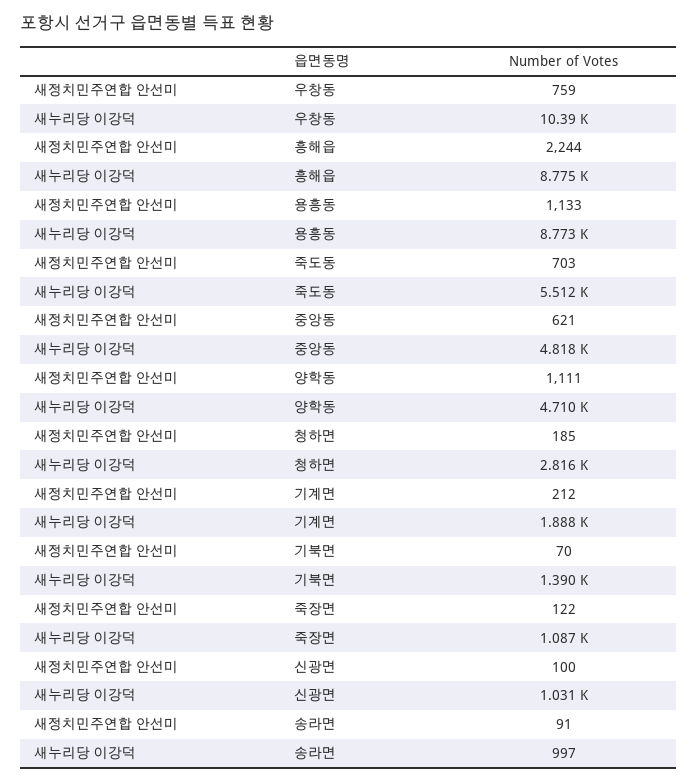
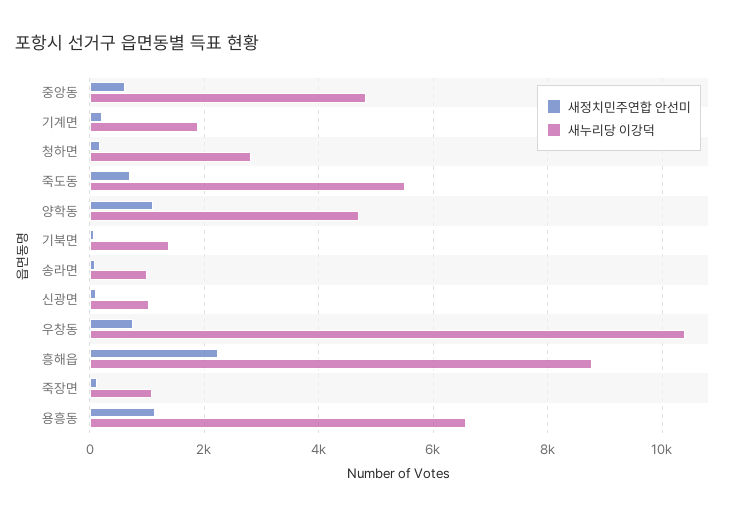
  {
    "새정치민주연합 안선미": {
      "우창동": 759,
      "흥해읍": 2244,
      "용흥동": 1133,
      "죽도동": 703,
      "중앙동": 621,
      "양학동": 1111,
      "청하면": 185,
      "기계면": 212,
      "기북면": 70,
      "죽장면": 122,
      "신광면": 100,
      "송라면": 91
    },
    "새누리당 이강덕": {
      "우창동": 10390,
      "흥해읍": 8775,
-     "용흥동": 8773,
+     "용흥동": 6600,
      "죽도동": 5512,
      "중앙동": 4818,
      "양학동": 4710,
      "청하면": 2816,
      "기계면": 1888,
      "기북면": 1390,
      "죽장면": 1087,
      "신광면": 1031,
      "송라면": 997
    }
  }

